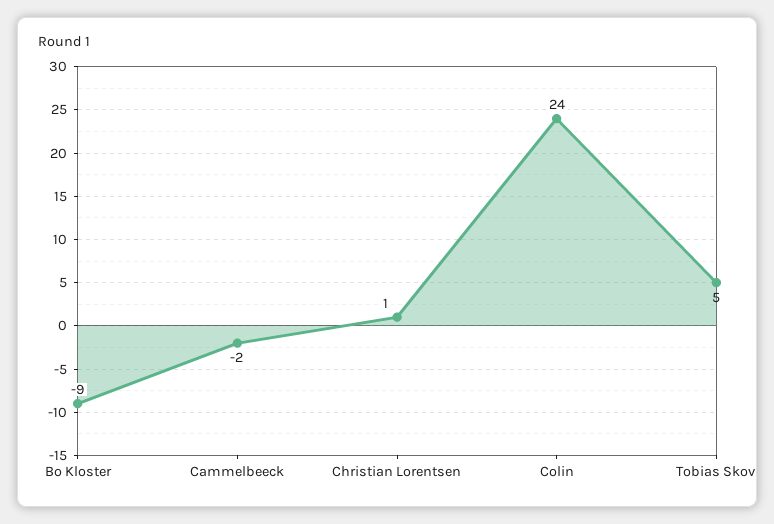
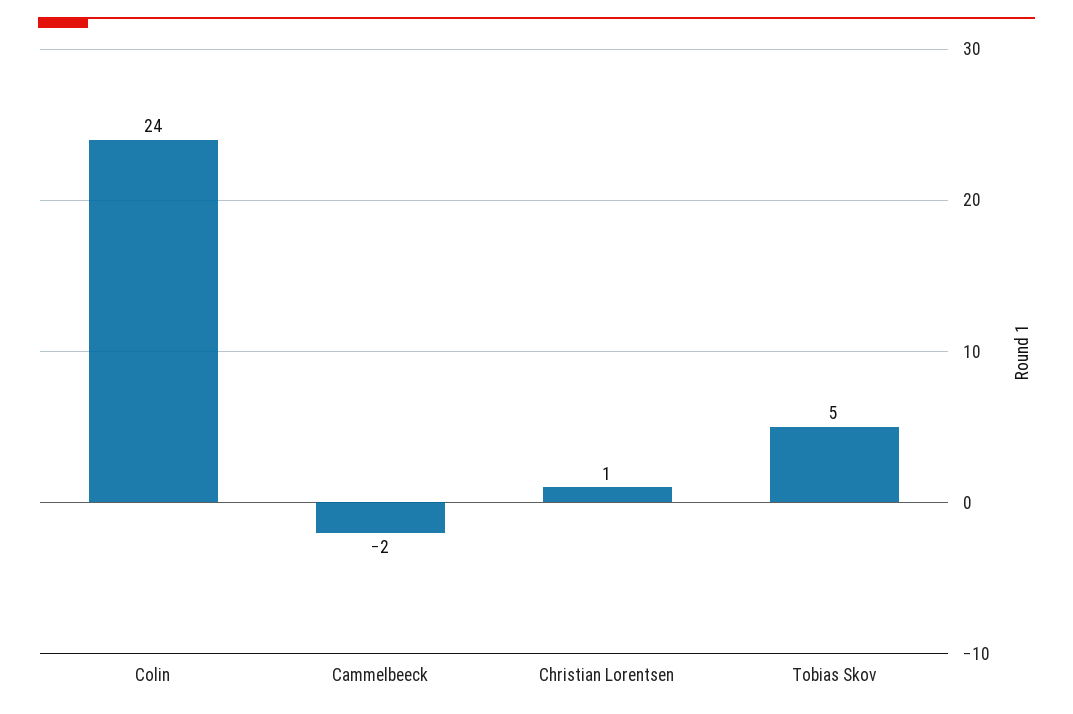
  {
-   "Bo Kloster": -9,
    "Cammelbeeck": -2,
    "Christian Lorentsen": 1,
    "Colin": 24,
    "Tobias Skov": 5
  }

